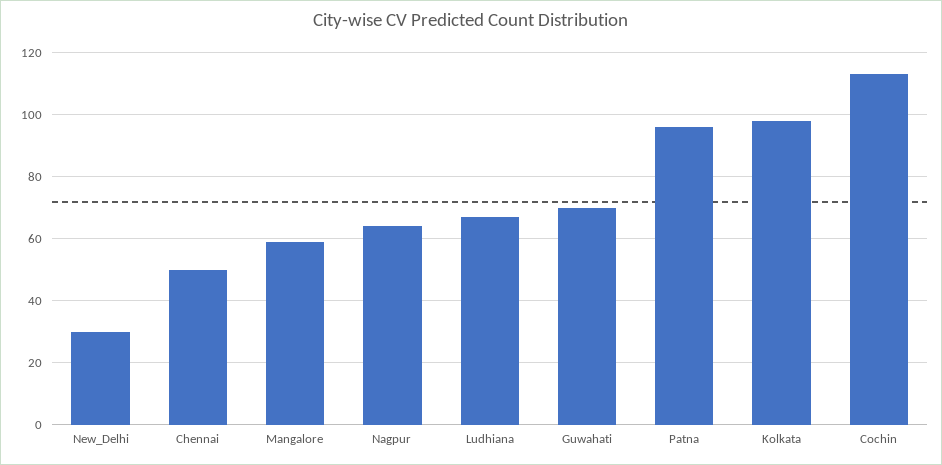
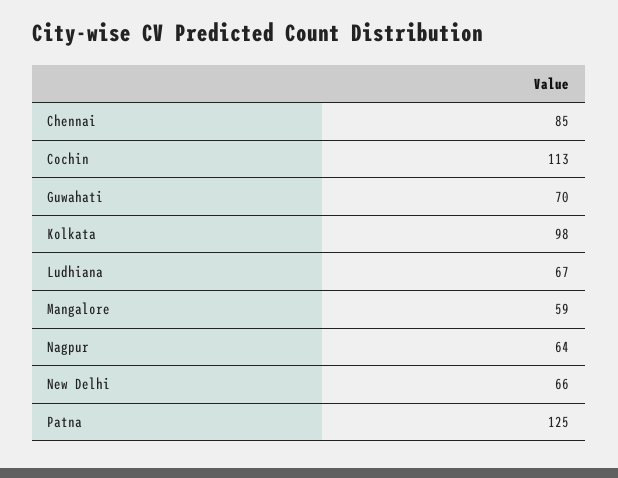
  {
-   "New_Delhi": 30,
+   "New_Delhi": 66,
-   "Chennai": 50,
+   "Chennai": 85,
    "Mangalore": 59,
    "Nagpur": 64,
    "Ludhiana": 67,
    "Guwahati": 70,
-   "Patna": 95,
+   "Patna": 125,
    "Kolkata": 98,
    "Cochin": 113
  }

